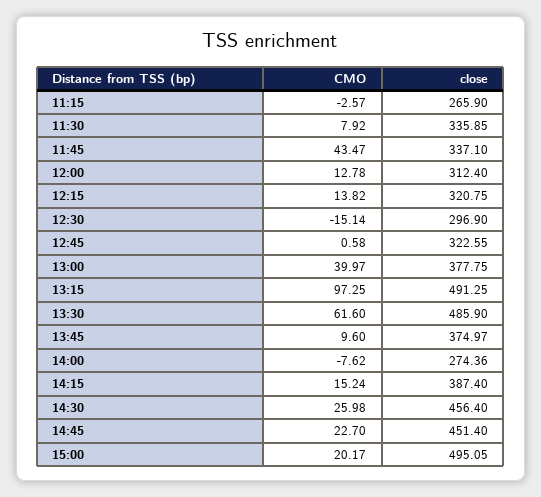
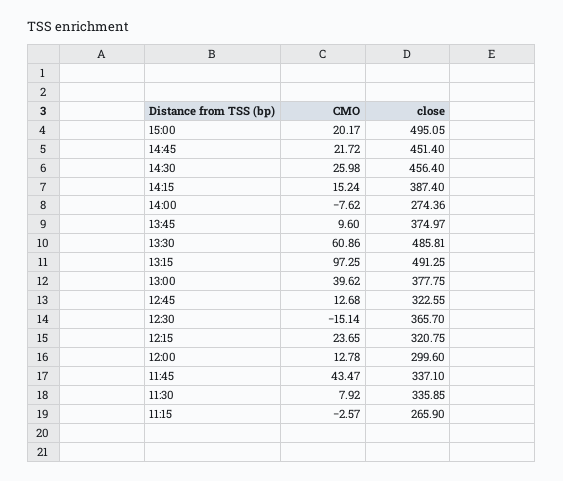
  {
    "CMO": {
      "11:15": -2.57,
      "11:30": 7.92,
      "11:45": 43.47,
      "12:00": 12.78,
-     "12:15": 13.82,
+     "12:15": 23.65,
      "12:30": -15.14,
-     "12:45": 0.58,
+     "12:45": 12.68,
-     "13:00": 39.97,
+     "13:00": 39.62,
      "13:15": 97.25,
-     "13:30": 61.6,
+     "13:30": 60.86,
      "13:45": 9.6,
      "14:00": -7.62,
      "14:15": 15.24,
      "14:30": 25.98,
-     "14:45": 22.7,
+     "14:45": 21.72,
      "15:00": 20.17
    },
    "close": {
      "11:15": 265.9,
      "11:30": 335.85,
      "11:45": 337.1,
-     "12:00": 312.4,
+     "12:00": 299.6,
      "12:15": 320.75,
-     "12:30": 296.9,
+     "12:30": 365.7,
      "12:45": 322.55,
      "13:00": 377.75,
      "13:15": 491.25,
-     "13:30": 485.9,
+     "13:30": 485.81,
      "13:45": 374.97,
      "14:00": 274.36,
      "14:15": 387.4,
      "14:30": 456.4,
      "14:45": 451.4,
      "15:00": 495.05
    }
  }

